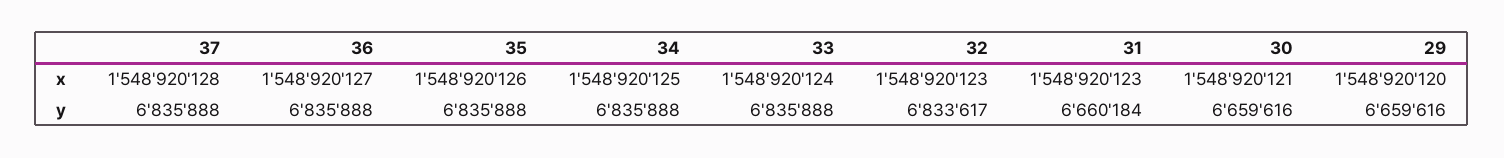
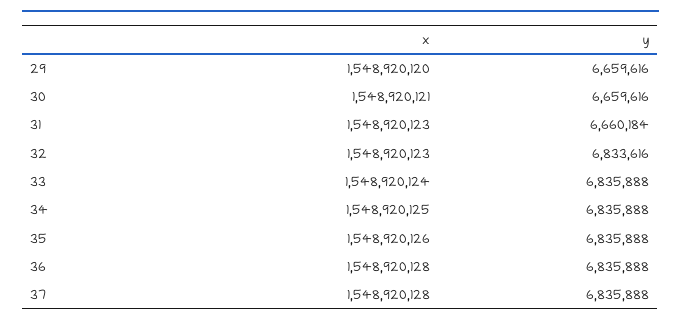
  {
    "37": {
      "x": 1548920128,
      "y": 6835888
    },
    "36": {
-     "x": 1548920127,
+     "x": 1548920128,
      "y": 6835888
    },
    "35": {
      "x": 1548920126,
      "y": 6835888
    },
    "34": {
      "x": 1548920125,
      "y": 6835888
    },
    "33": {
      "x": 1548920124,
      "y": 6835888
    },
    "32": {
      "x": 1548920123,
-     "y": 6833617
+     "y": 6833616
    },
    "31": {
      "x": 1548920123,
      "y": 6660184
    },
    "30": {
      "x": 1548920121,
      "y": 6659616
    },
    "29": {
      "x": 1548920120,
      "y": 6659616
    }
  }

